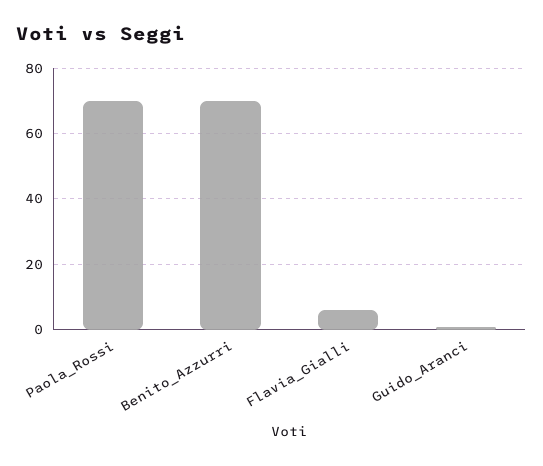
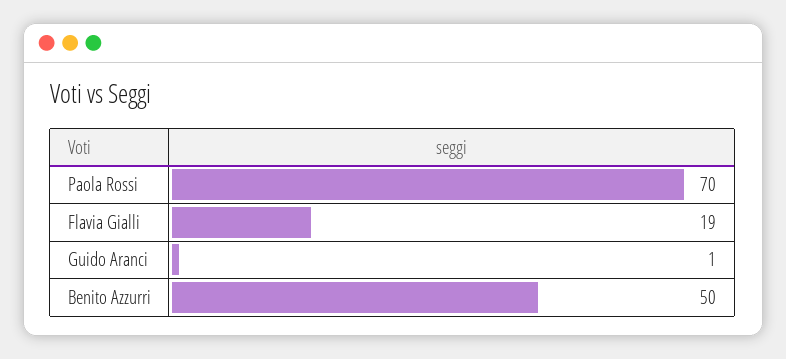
  {
    "Paola_Rossi": 70,
-   "Benito_Azzurri": 70,
+   "Benito_Azzurri": 50,
-   "Flavia_Gialli": 5,
+   "Flavia_Gialli": 19,
    "Guido_Aranci": 1
  }

